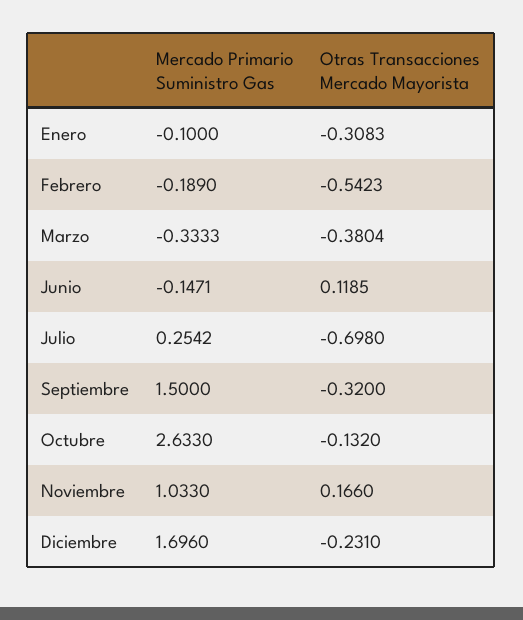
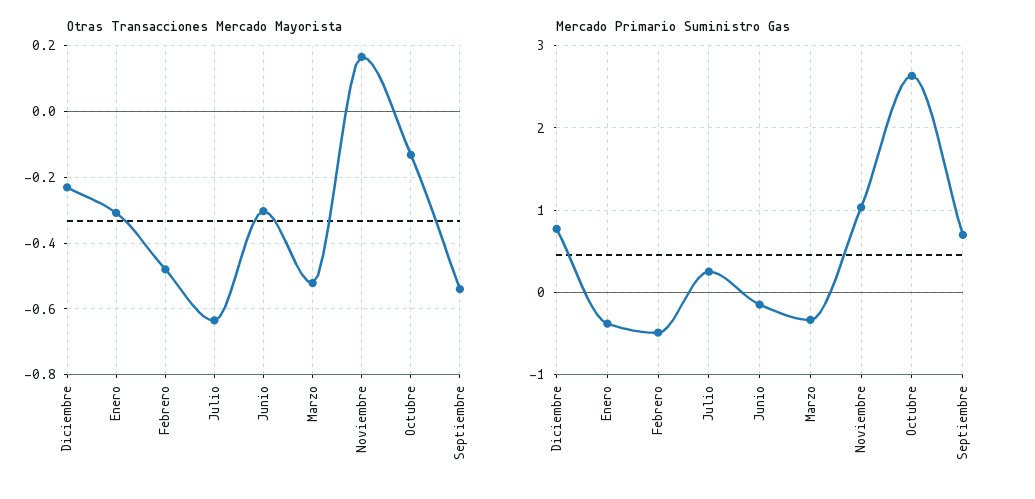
  {
    "Mercado Primario Suministro Gas": {
-     "Enero": -0.1,
+     "Enero": -0.4,
-     "Febrero": -0.189,
+     "Febrero": -0.5,
      "Marzo": -0.3333,
      "Junio": -0.1471,
      "Julio": 0.2542,
-     "Septiembre": 1.5,
+     "Septiembre": 0.7,
      "Octubre": 2.633,
      "Noviembre": 1.033,
-     "Diciembre": 1.696
+     "Diciembre": 0.8
    },
    "Otras Transacciones Mercado Mayorista": {
      "Enero": -0.3083,
-     "Febrero": -0.5423,
+     "Febrero": -0.48,
-     "Marzo": -0.3804,
+     "Marzo": -0.52,
-     "Junio": 0.1185,
+     "Junio": -0.3,
-     "Julio": -0.698,
+     "Julio": -0.64,
-     "Septiembre": -0.32,
+     "Septiembre": -0.54,
      "Octubre": -0.132,
      "Noviembre": 0.166,
      "Diciembre": -0.231
    }
  }

